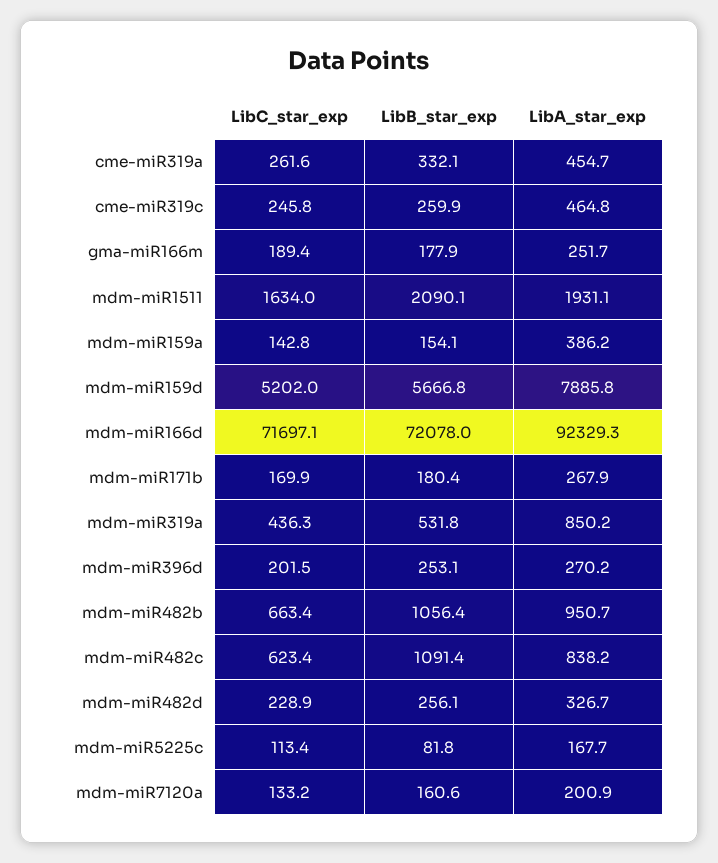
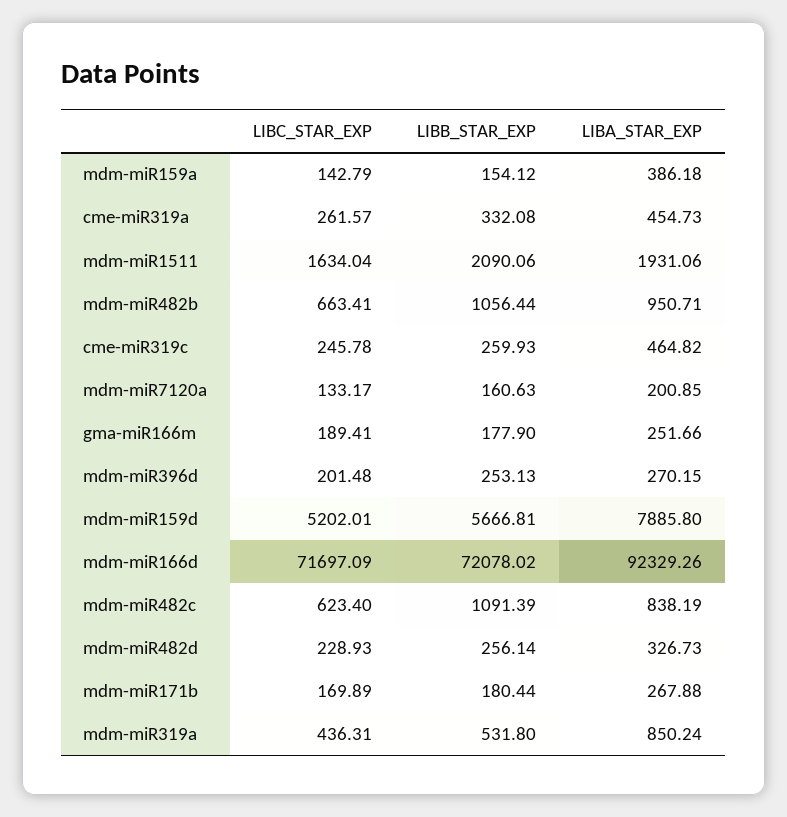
  {
    "LibC_star_exp": {
      "cme-miR319a": 261.57,
      "cme-miR319c": 245.78,
      "gma-miR166m": 189.41,
      "mdm-miR1511": 1634.04,
      "mdm-miR159a": 142.79,
      "mdm-miR159d": 5202.01,
      "mdm-miR166d": 71697.09,
      "mdm-miR171b": 169.89,
      "mdm-miR319a": 436.31,
      "mdm-miR396d": 201.48,
      "mdm-miR482b": 663.41,
      "mdm-miR482c": 623.4,
      "mdm-miR482d": 228.93,
-     "mdm-miR5225c": 113.4,
      "mdm-miR7120a": 133.17
    },
    "LibB_star_exp": {
      "cme-miR319a": 332.08,
      "cme-miR319c": 259.93,
      "gma-miR166m": 177.9,
      "mdm-miR1511": 2090.06,
      "mdm-miR159a": 154.12,
      "mdm-miR159d": 5666.81,
      "mdm-miR166d": 72078.02,
      "mdm-miR171b": 180.44,
      "mdm-miR319a": 531.8,
      "mdm-miR396d": 253.13,
      "mdm-miR482b": 1056.44,
      "mdm-miR482c": 1091.39,
      "mdm-miR482d": 256.14,
-     "mdm-miR5225c": 81.8,
      "mdm-miR7120a": 160.63
    },
    "LibA_star_exp": {
      "cme-miR319a": 454.73,
      "cme-miR319c": 464.82,
      "gma-miR166m": 251.66,
      "mdm-miR1511": 1931.06,
      "mdm-miR159a": 386.18,
      "mdm-miR159d": 7885.8,
      "mdm-miR166d": 92329.26,
      "mdm-miR171b": 267.88,
      "mdm-miR319a": 850.24,
      "mdm-miR396d": 270.15,
      "mdm-miR482b": 950.71,
      "mdm-miR482c": 838.19,
      "mdm-miR482d": 326.73,
-     "mdm-miR5225c": 167.7,
      "mdm-miR7120a": 200.85
    }
  }

